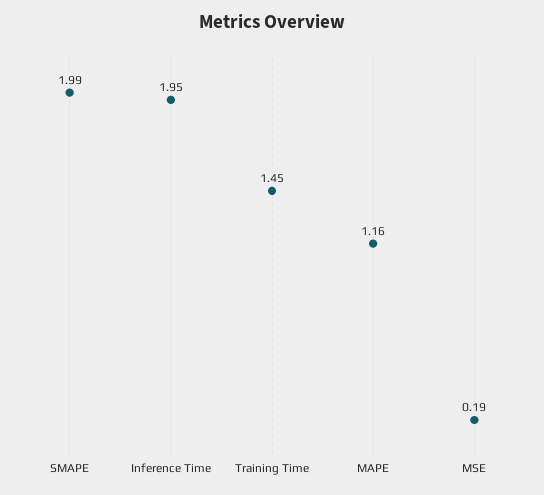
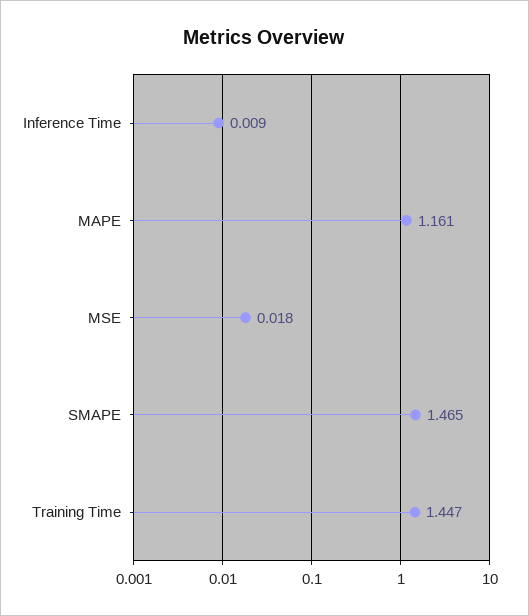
  {
-   "SMAPE": 1.99,
+   "SMAPE": 1.465,
-   "Inference Time": 1.95,
+   "Inference Time": 0.009,
    "Training Time": 1.447,
    "MAPE": 1.161,
-   "MSE": 0.19
+   "MSE": 0.018
  }

